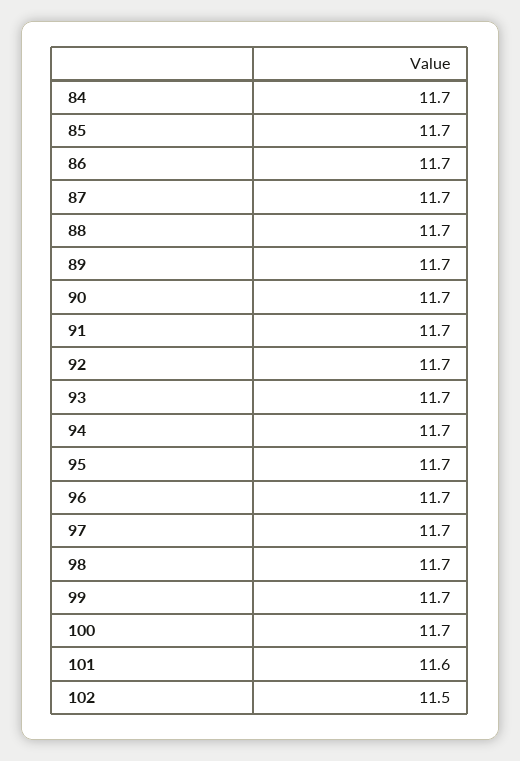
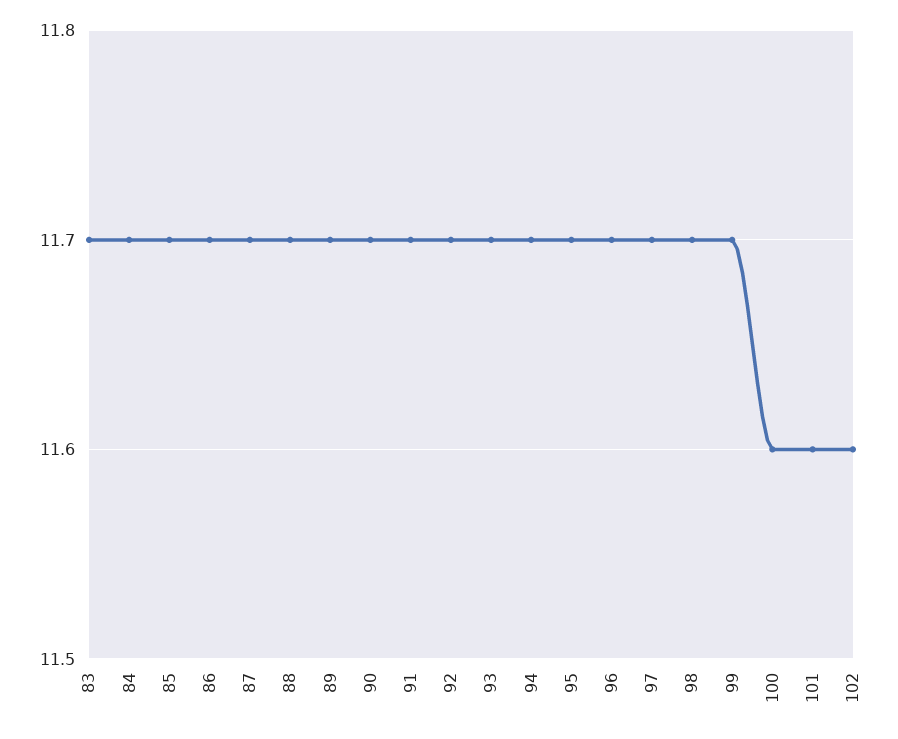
  {
    "84": 11.7,
    "85": 11.7,
    "86": 11.7,
    "87": 11.7,
    "88": 11.7,
    "89": 11.7,
    "90": 11.7,
    "91": 11.7,
    "92": 11.7,
    "93": 11.7,
    "94": 11.7,
    "95": 11.7,
    "96": 11.7,
    "97": 11.7,
    "98": 11.7,
    "99": 11.7,
-   "100": 11.7,
+   "100": 11.6,
    "101": 11.6,
-   "102": 11.5
+   "102": 11.6,
+   "83": 11.7
  }

